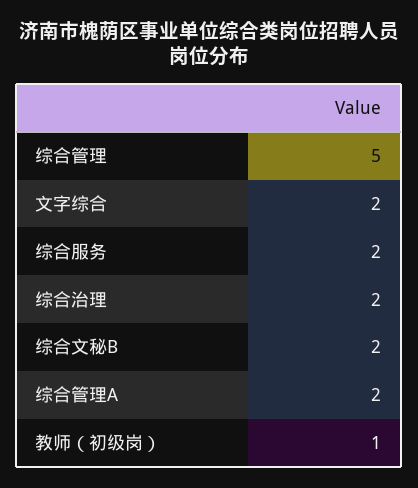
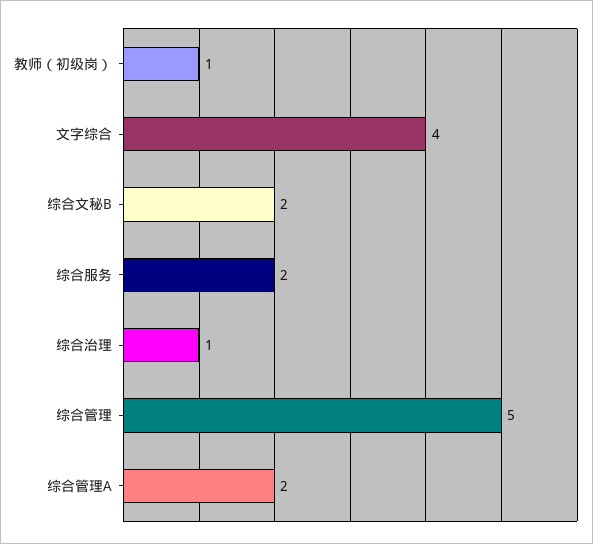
  {
    "综合管理": 5,
-   "文字综合": 2,
+   "文字综合": 4,
    "综合服务": 2,
-   "综合治理": 2,
+   "综合治理": 1,
    "综合文秘B": 2,
    "综合管理A": 2,
    "教师（初级岗）": 1
  }

